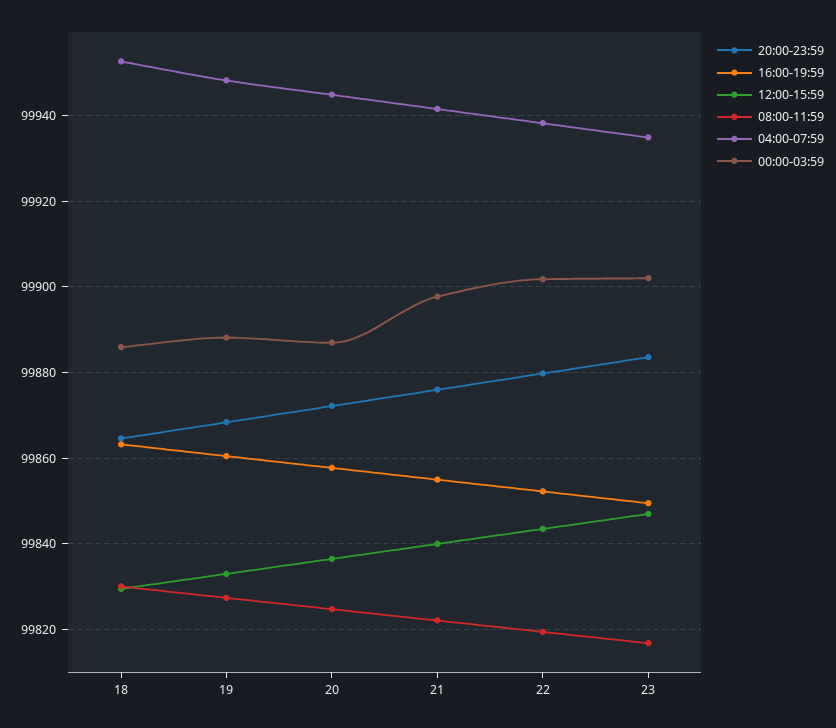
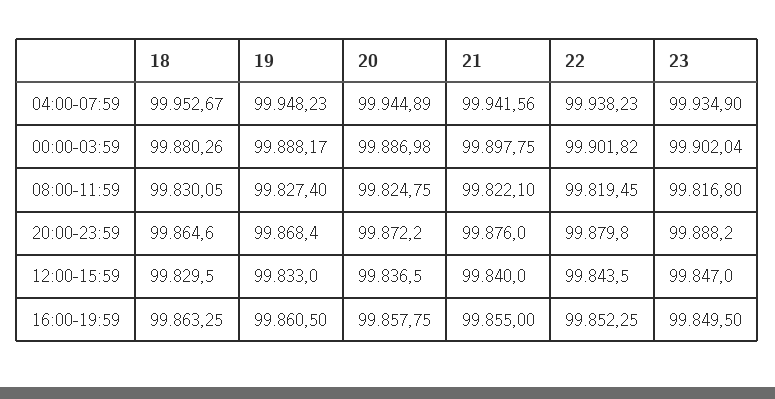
  {
    "20:00-23:59": {
      "18": 99864.6,
      "19": 99868.4,
      "20": 99872.2,
      "21": 99876,
      "22": 99879.8,
-     "23": 99884
+     "23": 99888.2
    },
    "16:00-19:59": {
      "18": 99863.25,
      "19": 99860.5,
      "20": 99857.75,
      "21": 99855,
      "22": 99852.25,
      "23": 99849.5
    },
    "12:00-15:59": {
      "18": 99829.5,
      "19": 99833,
      "20": 99836.5,
      "21": 99840,
      "22": 99843.5,
      "23": 99847
    },
    "08:00-11:59": {
      "18": 99830.05,
      "19": 99827.4,
      "20": 99824.75,
      "21": 99822.1,
      "22": 99819.45,
      "23": 99816.8
    },
    "04:00-07:59": {
      "18": 99952.67,
      "19": 99948.23,
      "20": 99944.89,
      "21": 99941.56,
      "22": 99938.23,
      "23": 99934.9
    },
    "00:00-03:59": {
-     "18": 99886,
+     "18": 99880.26,
      "19": 99888.17,
      "20": 99886.98,
      "21": 99897.75,
      "22": 99901.82,
      "23": 99902.04
    }
  }

